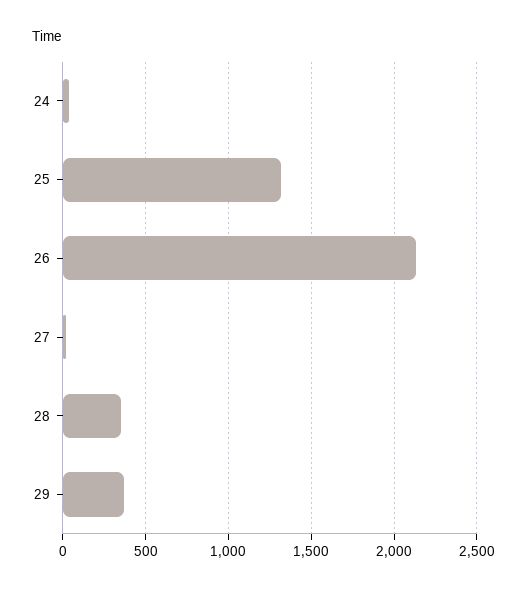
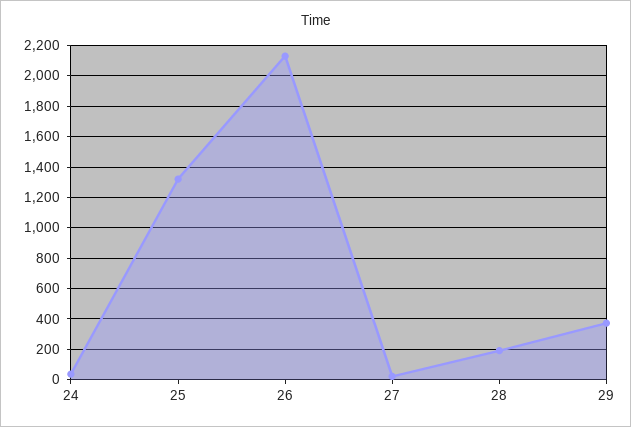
  {
    "24": 50,
    "25": 1300,
    "26": 2150,
    "27": 0,
-   "28": 350,
+   "28": 200,
    "29": 350
  }

